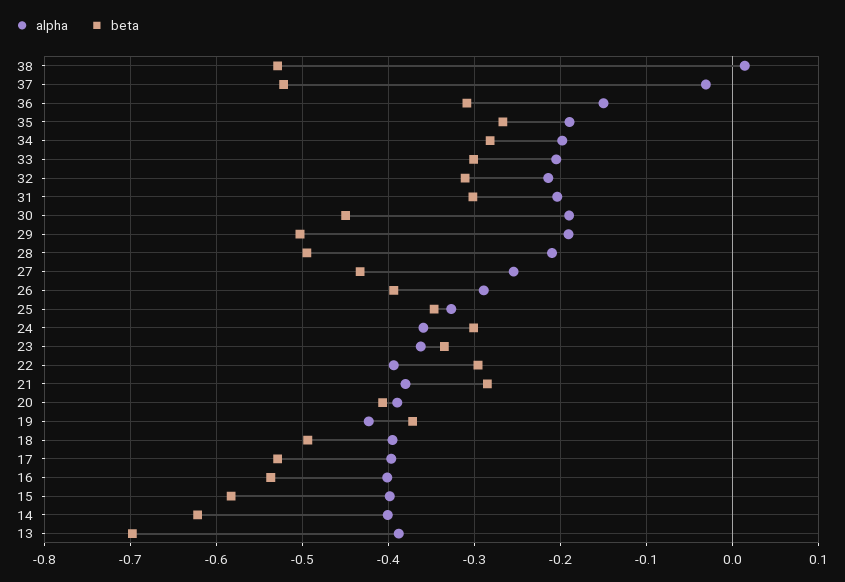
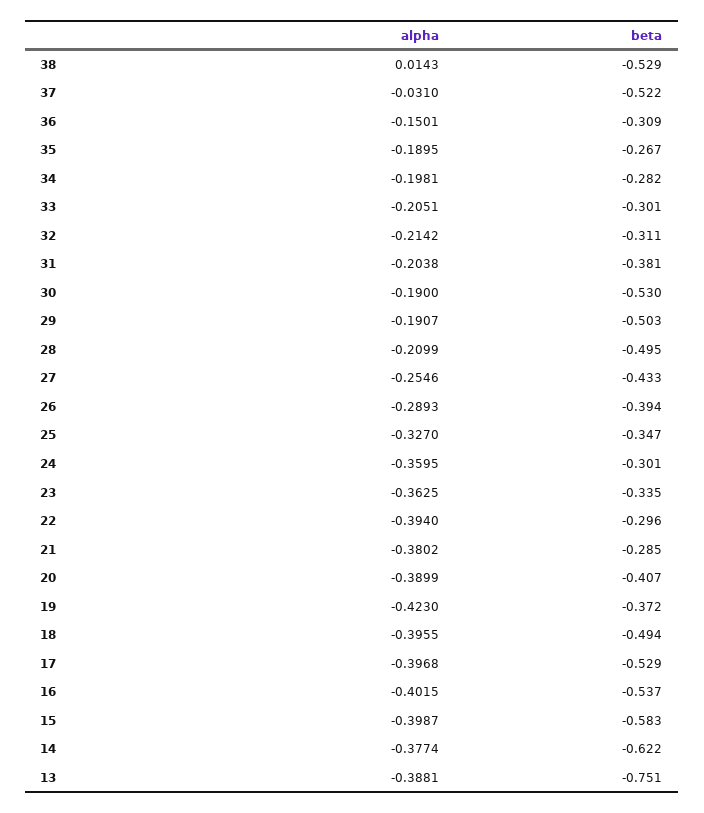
  {
    "alpha": {
      "38": 0.0143,
      "37": -0.031,
      "36": -0.1501,
      "35": -0.1895,
      "34": -0.1981,
      "33": -0.2051,
      "32": -0.2142,
      "31": -0.2038,
      "30": -0.19,
      "29": -0.1907,
      "28": -0.2099,
      "27": -0.2546,
      "26": -0.2893,
      "25": -0.327,
      "24": -0.3595,
      "23": -0.3625,
      "22": -0.394,
      "21": -0.3802,
      "20": -0.3899,
      "19": -0.423,
      "18": -0.3955,
      "17": -0.3968,
      "16": -0.4015,
      "15": -0.3987,
-     "14": -0.4,
+     "14": -0.3774,
      "13": -0.3881
    },
    "beta": {
      "38": -0.529,
      "37": -0.522,
      "36": -0.309,
      "35": -0.267,
      "34": -0.282,
      "33": -0.301,
      "32": -0.311,
-     "31": -0.3,
+     "31": -0.381,
-     "30": -0.45,
+     "30": -0.53,
      "29": -0.503,
      "28": -0.495,
      "27": -0.433,
      "26": -0.394,
      "25": -0.347,
      "24": -0.301,
      "23": -0.335,
      "22": -0.296,
      "21": -0.285,
      "20": -0.407,
      "19": -0.372,
      "18": -0.494,
      "17": -0.529,
      "16": -0.537,
      "15": -0.583,
      "14": -0.622,
-     "13": -0.7
+     "13": -0.751
    }
  }

